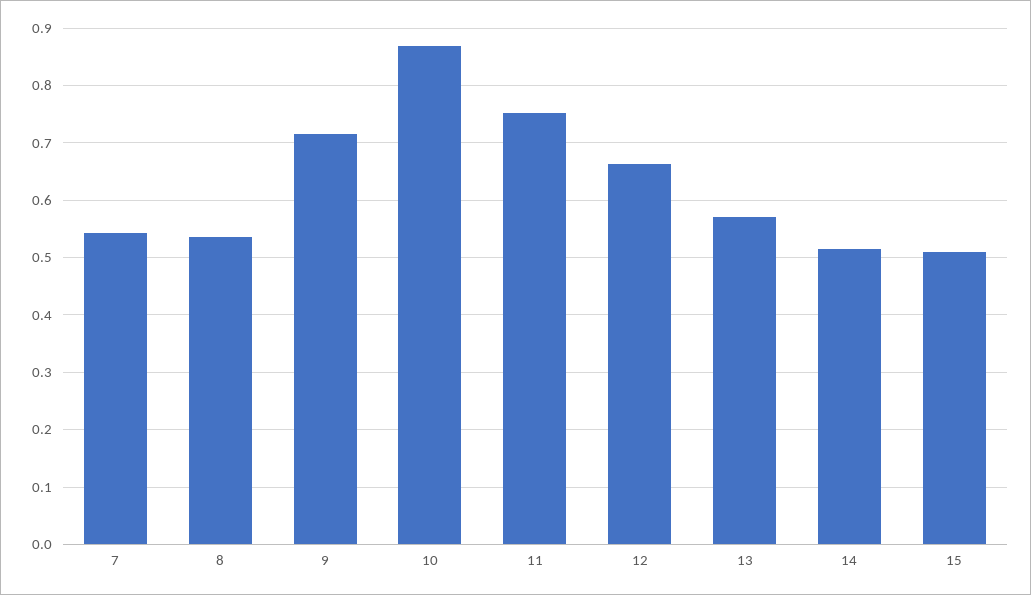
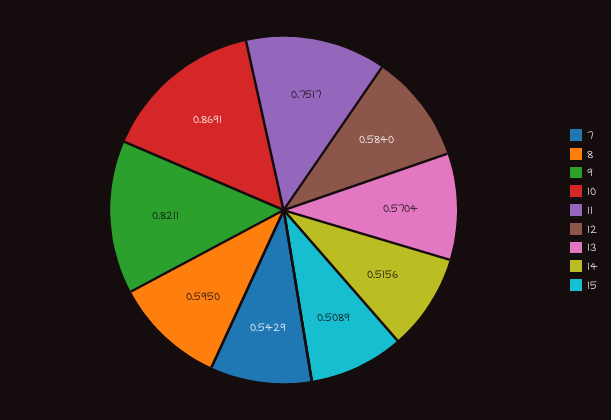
  {
    "7": 0.5429,
-   "8": 0.54,
+   "8": 0.595,
-   "9": 0.72,
+   "9": 0.8211,
    "10": 0.8691,
    "11": 0.7517,
-   "12": 0.66,
+   "12": 0.584,
    "13": 0.5704,
    "14": 0.5156,
    "15": 0.5089
  }

